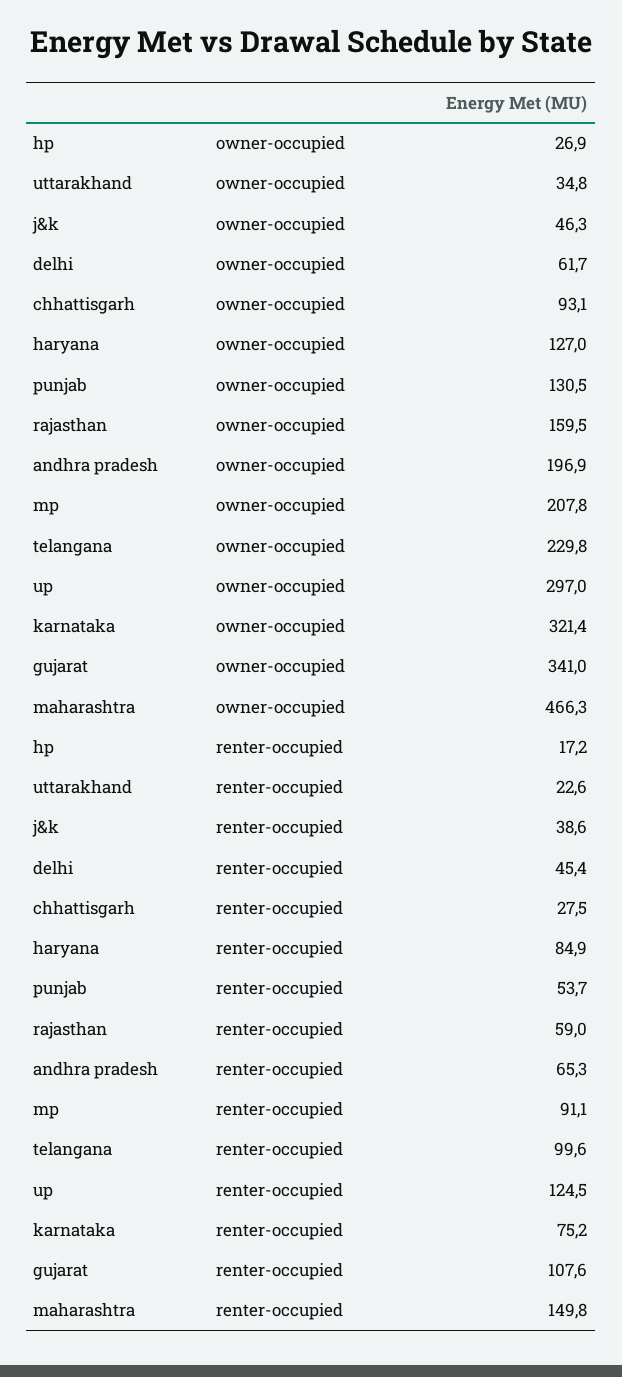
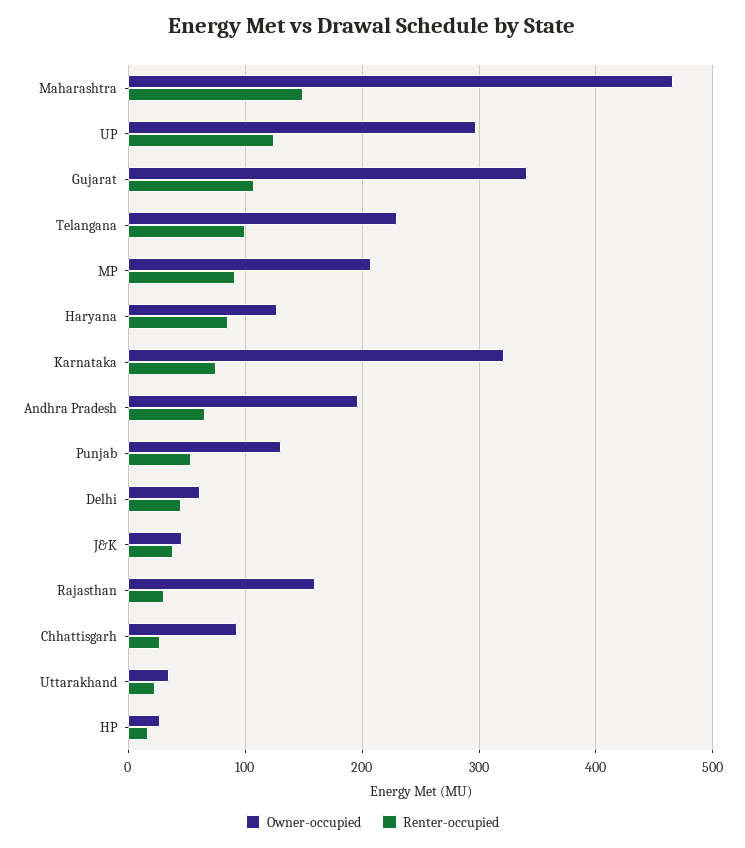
  {
    "owner-occupied": {
      "hp": 26.9,
      "uttarakhand": 34.8,
      "j&k": 46.3,
      "delhi": 61.7,
      "chhattisgarh": 93.1,
      "haryana": 127,
      "punjab": 130.5,
      "rajasthan": 159.5,
      "andhra pradesh": 196.9,
      "mp": 207.8,
      "telangana": 229.8,
      "up": 297,
      "karnataka": 321.4,
      "gujarat": 341,
      "maharashtra": 466.3
    },
    "renter-occupied": {
      "hp": 17.2,
      "uttarakhand": 22.6,
      "j&k": 38.6,
      "delhi": 45.4,
      "chhattisgarh": 27.5,
      "haryana": 84.9,
      "punjab": 53.7,
-     "rajasthan": 59,
+     "rajasthan": 30,
      "andhra pradesh": 65.3,
      "mp": 91.1,
      "telangana": 99.6,
      "up": 124.5,
      "karnataka": 75.2,
      "gujarat": 107.6,
      "maharashtra": 149.8
    }
  }

